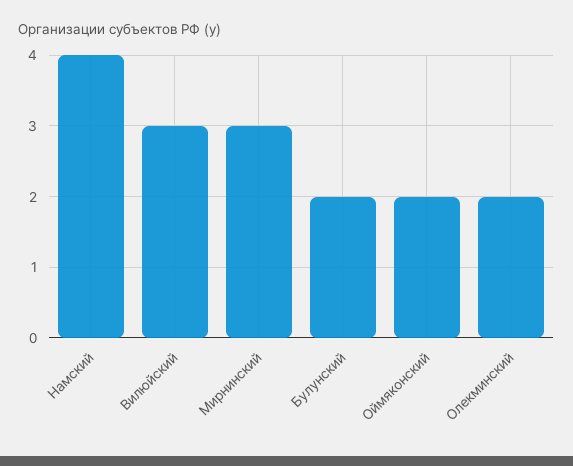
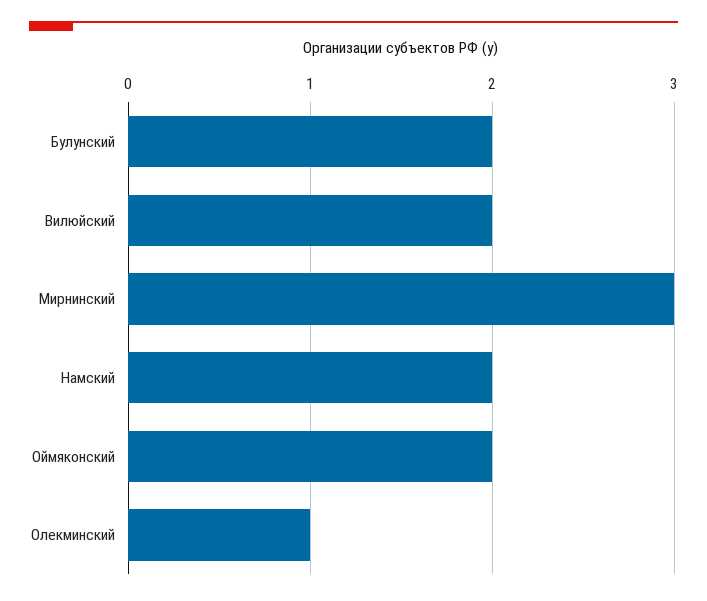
  {
-   "Намский": 4,
+   "Намский": 2,
-   "Вилюйский": 3,
+   "Вилюйский": 2,
    "Мирнинский": 3,
    "Булунский": 2,
    "Оймяконский": 2,
-   "Олекминский": 2
+   "Олекминский": 1
  }

